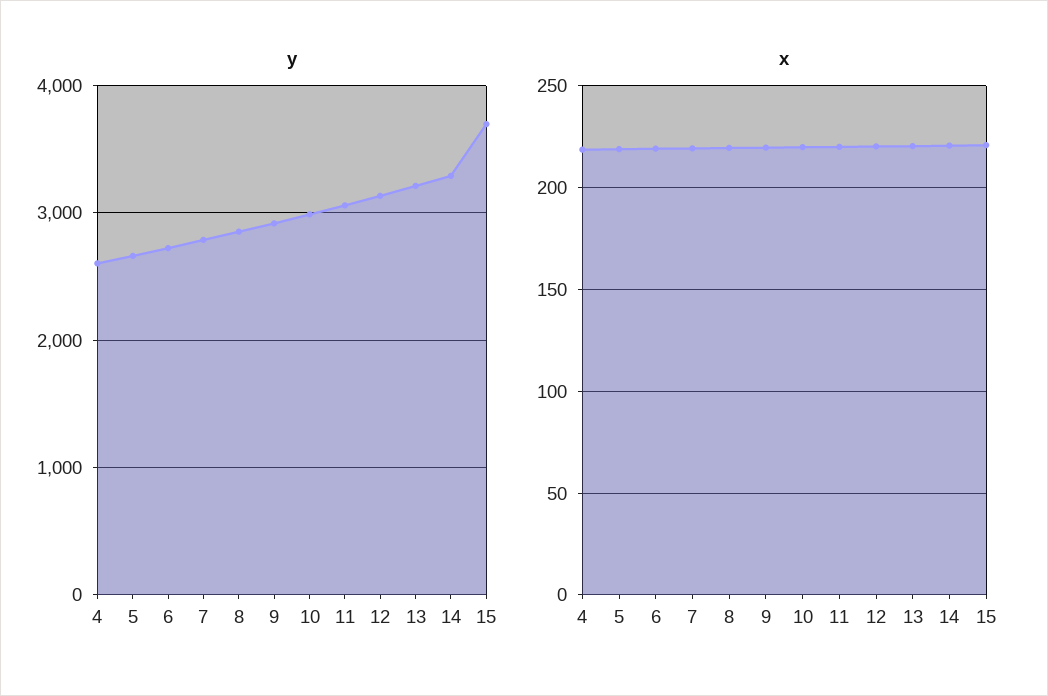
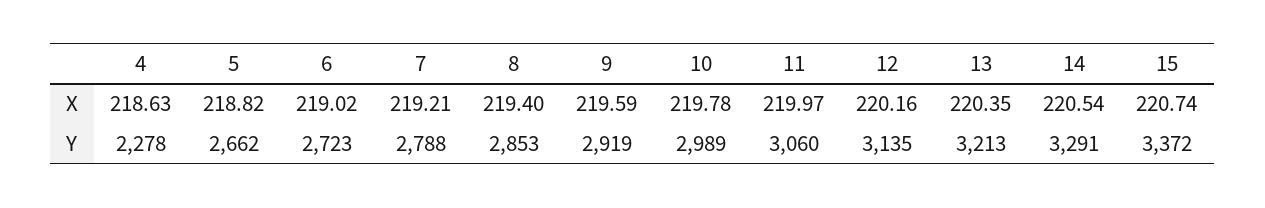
  {
    "y": {
-     "4": 2600,
+     "4": 2278,
      "5": 2662,
      "6": 2723,
      "7": 2788,
      "8": 2853,
      "9": 2919,
      "10": 2989,
      "11": 3060,
      "12": 3135,
      "13": 3213,
      "14": 3291,
-     "15": 3700
+     "15": 3372
    },
    "x": {
      "4": 218.63,
      "5": 218.82,
      "6": 219.02,
      "7": 219.21,
      "8": 219.4,
      "9": 219.59,
      "10": 219.78,
      "11": 219.97,
      "12": 220.16,
      "13": 220.35,
      "14": 220.54,
      "15": 220.74
    }
  }

